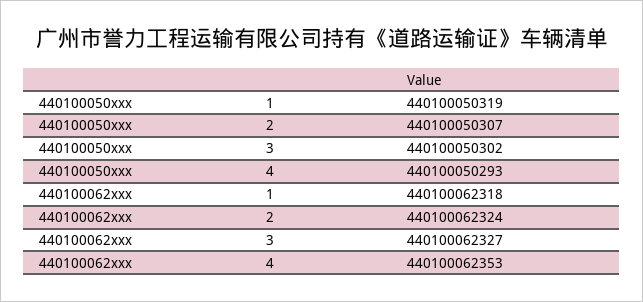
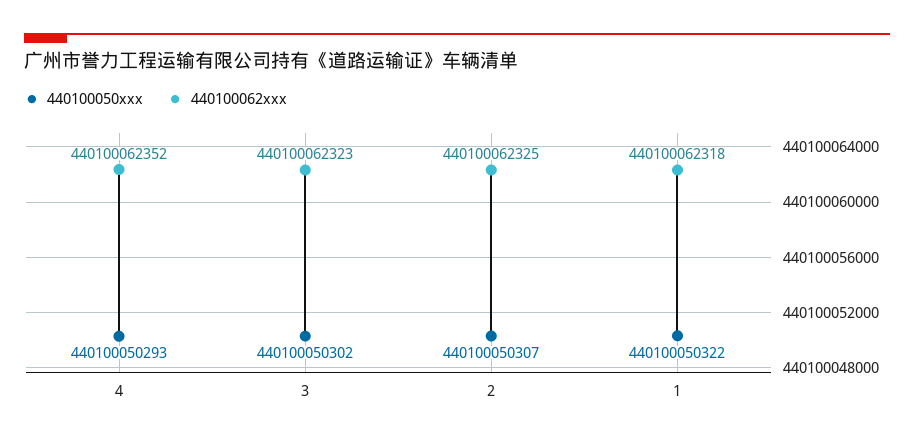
  {
    "440100050xxx": {
-     "1": 440100050319,
+     "1": 440100050322,
      "2": 440100050307,
      "3": 440100050302,
      "4": 440100050293
    },
    "440100062xxx": {
      "1": 440100062318,
-     "2": 440100062324,
+     "2": 440100062325,
-     "3": 440100062327,
+     "3": 440100062323,
-     "4": 440100062353
+     "4": 440100062352
    }
  }

